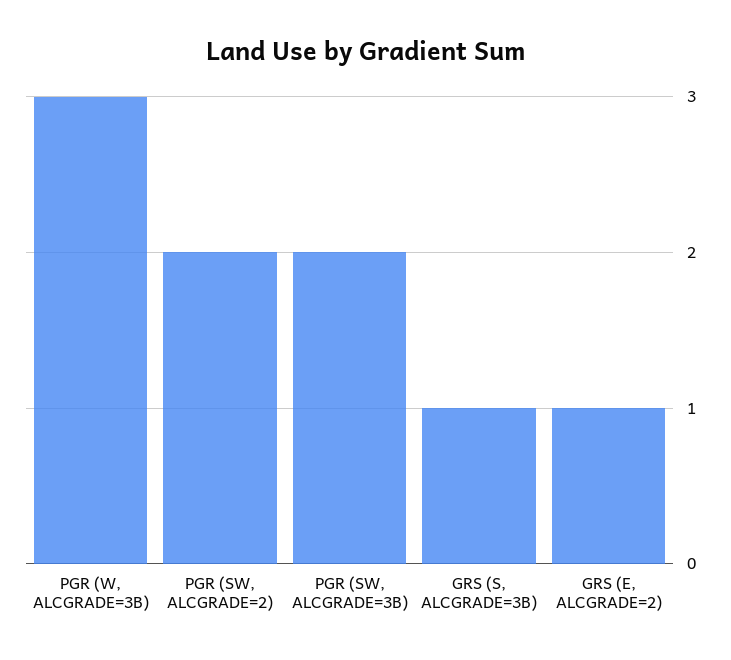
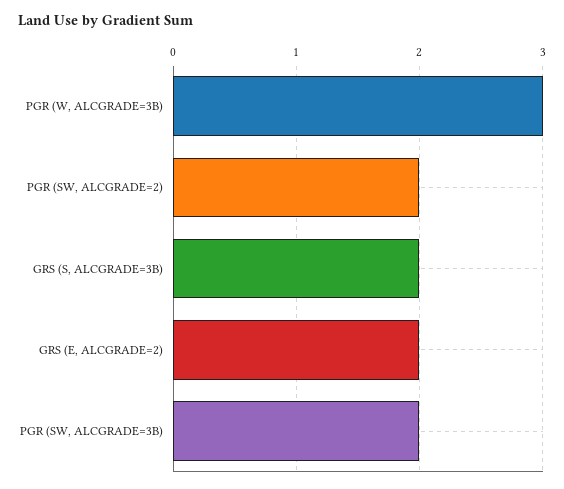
  {
    "PGR (W, ALCGRADE=3B)": 3,
    "PGR (SW, ALCGRADE=2)": 2,
    "PGR (SW, ALCGRADE=3B)": 2,
-   "GRS (S, ALCGRADE=3B)": 1,
+   "GRS (S, ALCGRADE=3B)": 2,
-   "GRS (E, ALCGRADE=2)": 1
+   "GRS (E, ALCGRADE=2)": 2
  }

